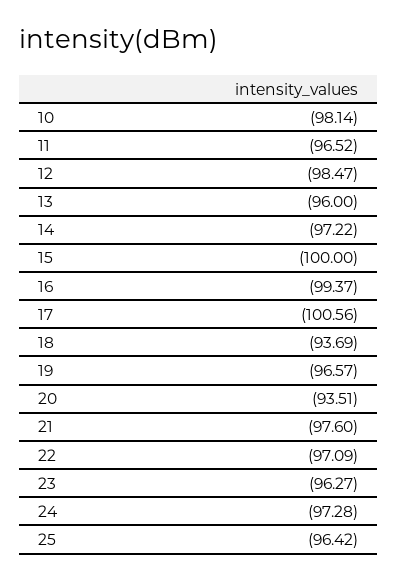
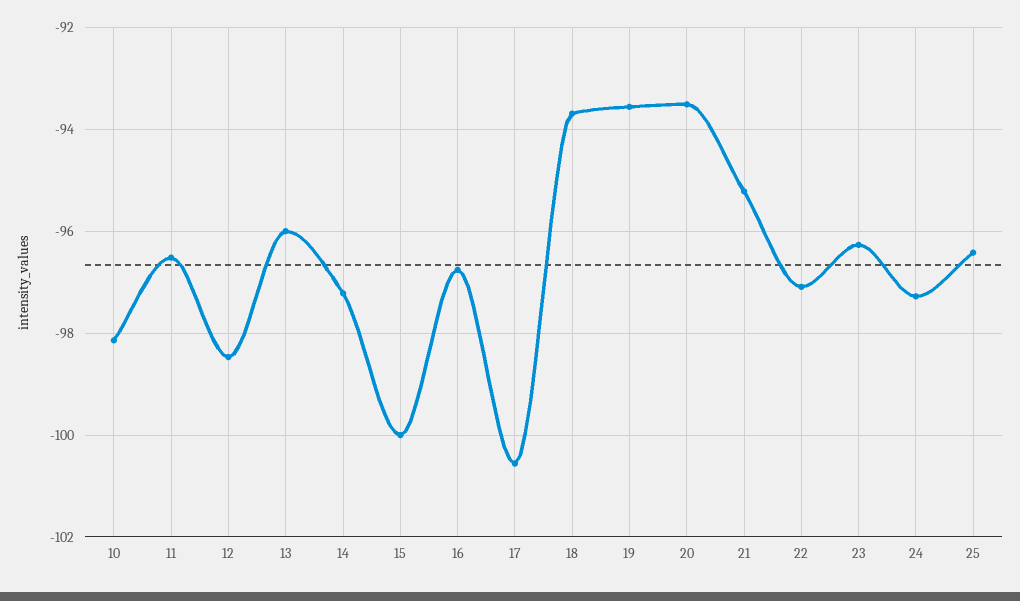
  {
    "10": -98.14,
    "11": -96.52,
    "12": -98.47,
    "13": -96,
    "14": -97.22,
    "15": -100,
-   "16": -99.37,
+   "16": -96.8,
    "17": -100.56,
    "18": -93.69,
-   "19": -96.57,
+   "19": -93.6,
    "20": -93.51,
-   "21": -97.6,
+   "21": -95.2,
    "22": -97.09,
    "23": -96.27,
    "24": -97.28,
    "25": -96.42
  }

